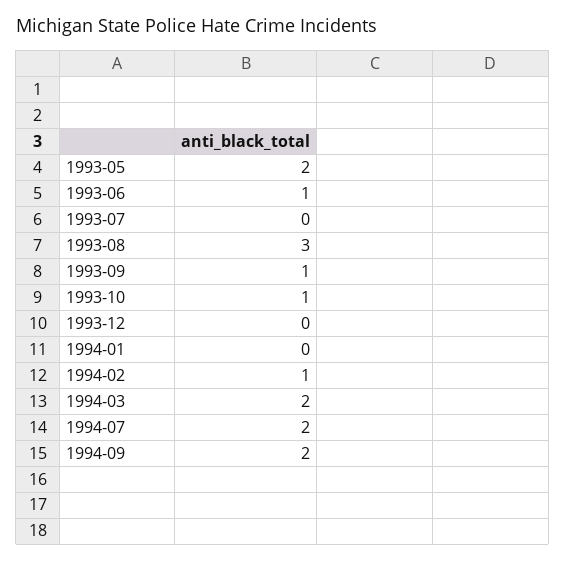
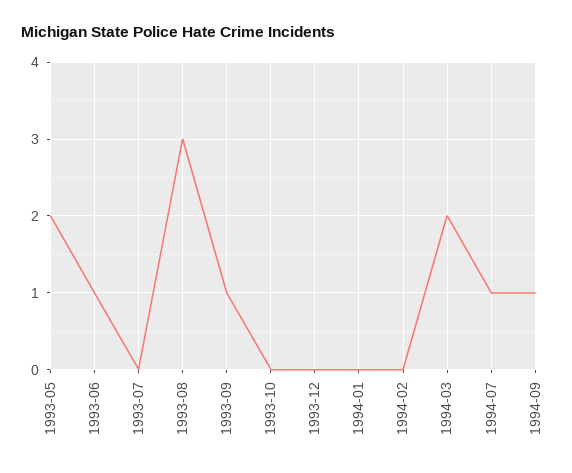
  {
    "1993-05": 2,
    "1993-06": 1,
    "1993-07": 0,
    "1993-08": 3,
    "1993-09": 1,
-   "1993-10": 1,
+   "1993-10": 0,
    "1993-12": 0,
    "1994-01": 0,
-   "1994-02": 1,
+   "1994-02": 0,
    "1994-03": 2,
-   "1994-07": 2,
+   "1994-07": 1,
-   "1994-09": 2
+   "1994-09": 1
  }

